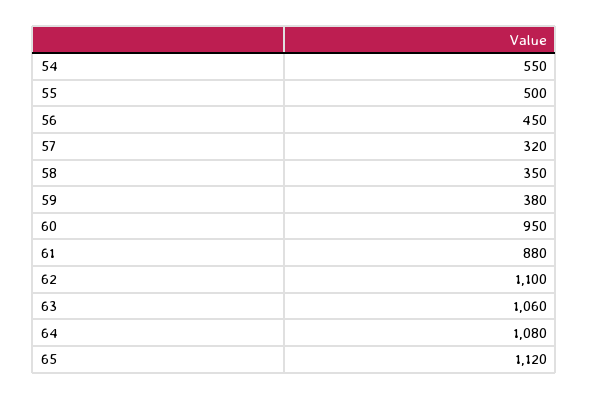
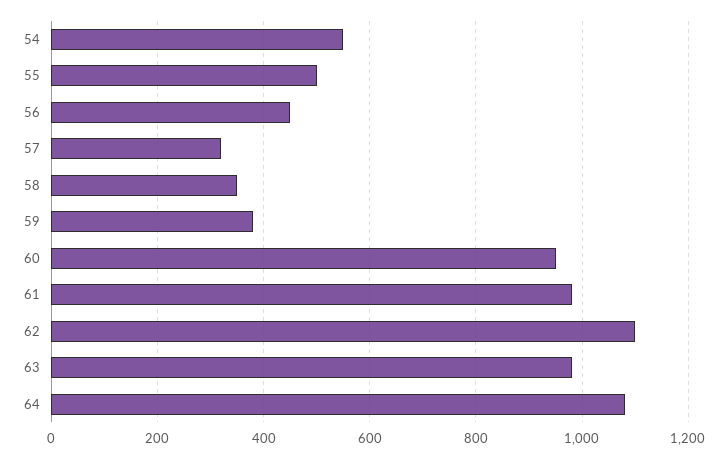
  {
    "54": 550,
    "55": 500,
    "56": 450,
    "57": 320,
    "58": 350,
    "59": 380,
    "60": 950,
-   "61": 880,
+   "61": 980,
    "62": 1100,
-   "63": 1060,
+   "63": 980,
-   "64": 1080,
+   "64": 1080
-   "65": 1120
  }

